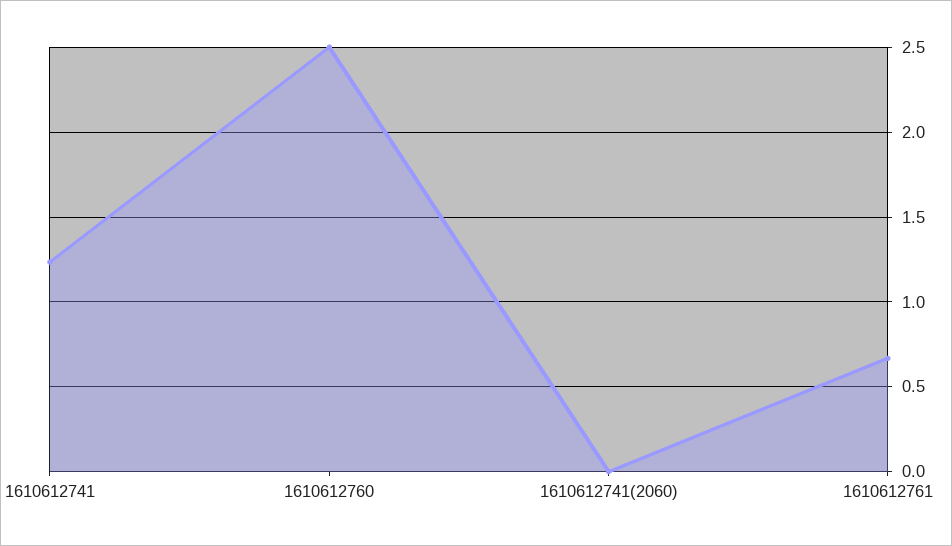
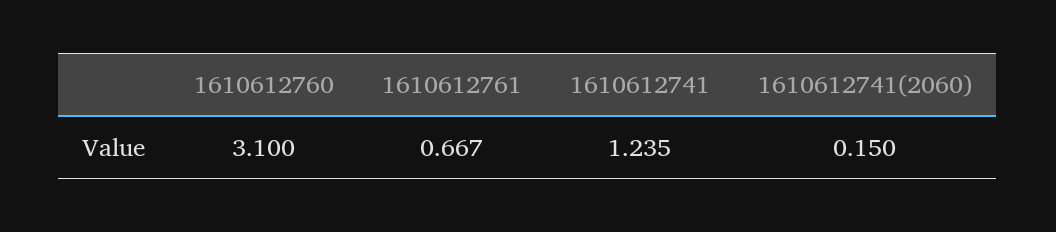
  {
    "1610612741": 1.235,
-   "1610612760": 2.5,
+   "1610612760": 3.1,
-   "1610612741(2060)": 0,
+   "1610612741(2060)": 0.15,
    "1610612761": 0.667
  }

